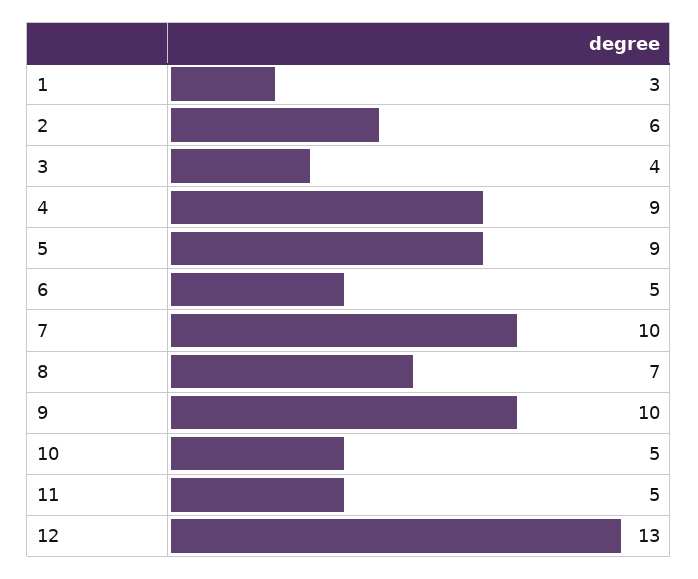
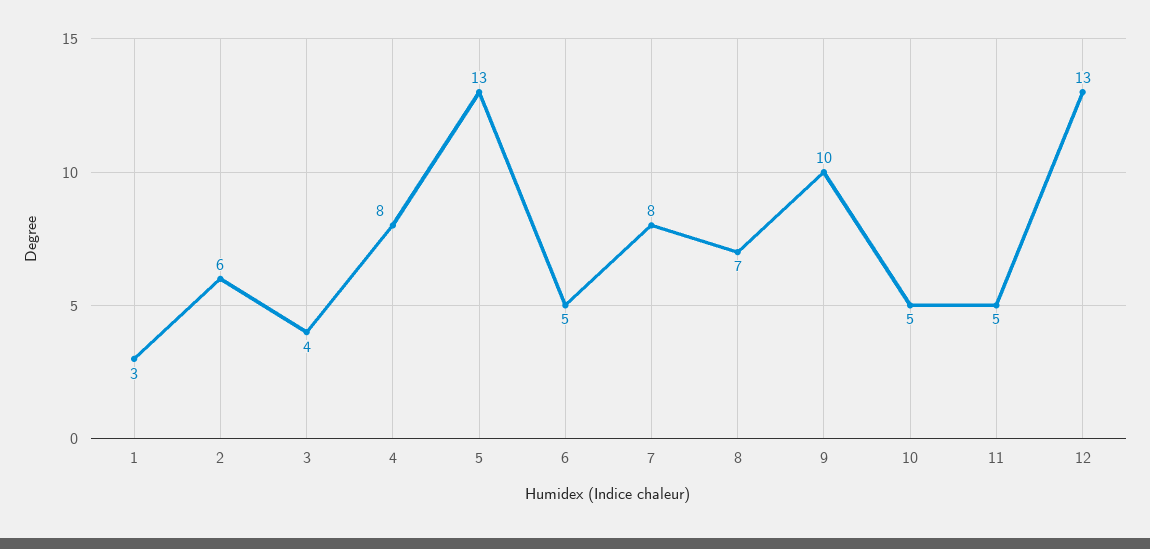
  {
    "1": 3,
    "2": 6,
    "3": 4,
-   "4": 9,
+   "4": 8,
-   "5": 9,
+   "5": 13,
    "6": 5,
-   "7": 10,
+   "7": 8,
    "8": 7,
    "9": 10,
    "10": 5,
    "11": 5,
    "12": 13
  }

